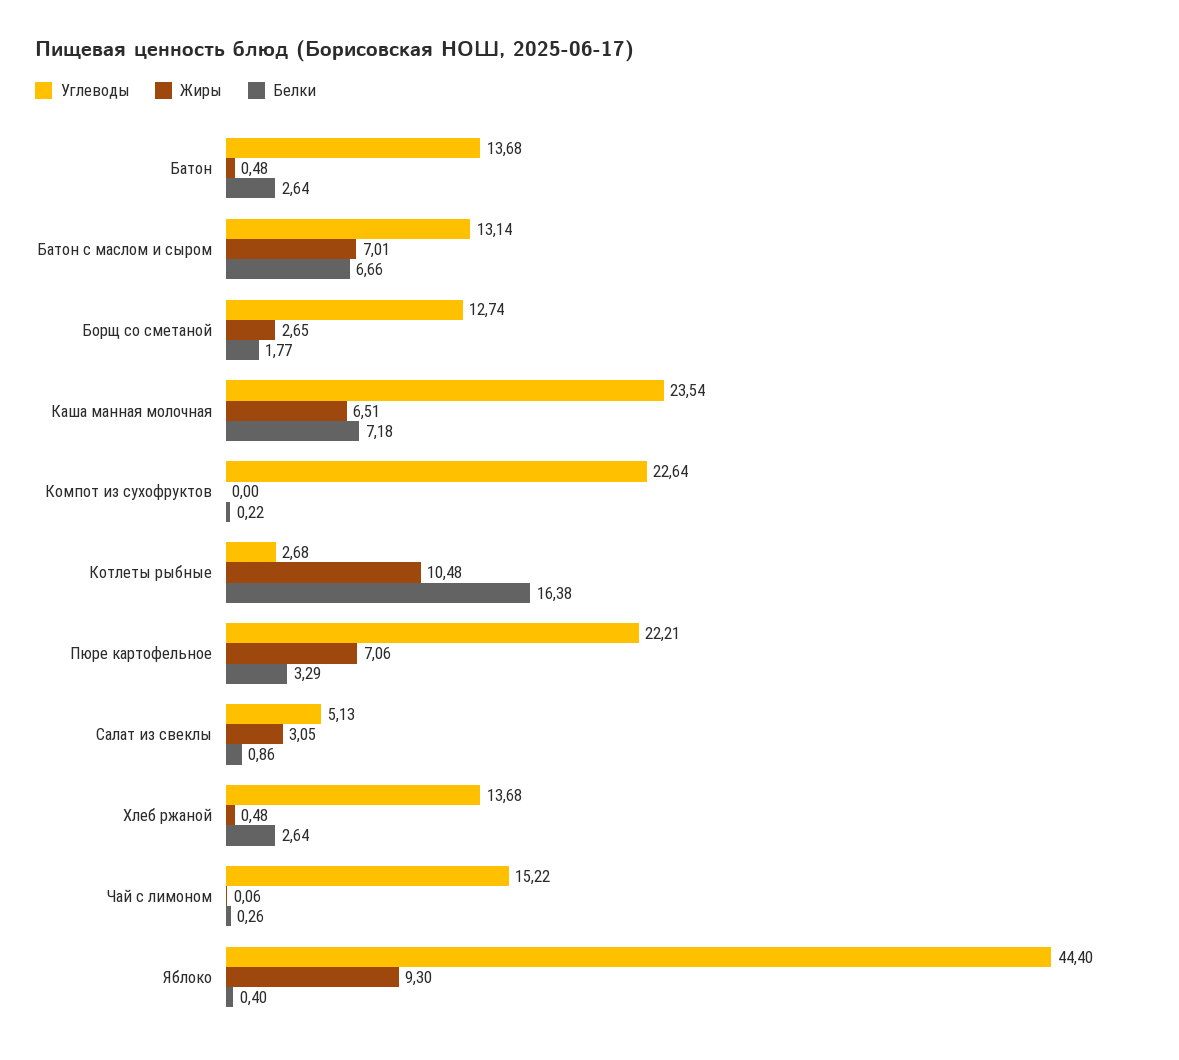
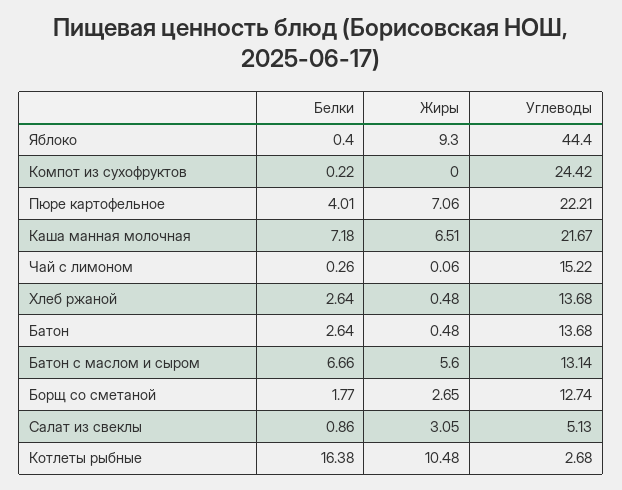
  {
    "Углеводы": {
      "Батон": 13.68,
      "Батон с маслом и сыром": 13.14,
      "Борщ со сметаной": 12.74,
-     "Каша манная молочная": 23.54,
+     "Каша манная молочная": 21.67,
-     "Компот из сухофруктов": 22.64,
+     "Компот из сухофруктов": 24.42,
      "Котлеты рыбные": 2.68,
      "Пюре картофельное": 22.21,
      "Салат из свеклы": 5.13,
      "Хлеб ржаной": 13.68,
      "Чай с лимоном": 15.22,
      "Яблоко": 44.4
    },
    "Жиры": {
      "Батон": 0.48,
-     "Батон с маслом и сыром": 7.01,
+     "Батон с маслом и сыром": 5.6,
      "Борщ со сметаной": 2.65,
      "Каша манная молочная": 6.51,
      "Компот из сухофруктов": 0,
      "Котлеты рыбные": 10.48,
      "Пюре картофельное": 7.06,
      "Салат из свеклы": 3.05,
      "Хлеб ржаной": 0.48,
      "Чай с лимоном": 0.06,
      "Яблоко": 9.3
    },
    "Белки": {
      "Батон": 2.64,
      "Батон с маслом и сыром": 6.66,
      "Борщ со сметаной": 1.77,
      "Каша манная молочная": 7.18,
      "Компот из сухофруктов": 0.22,
      "Котлеты рыбные": 16.38,
-     "Пюре картофельное": 3.29,
+     "Пюре картофельное": 4.01,
      "Салат из свеклы": 0.86,
      "Хлеб ржаной": 2.64,
      "Чай с лимоном": 0.26,
      "Яблоко": 0.4
    }
  }

